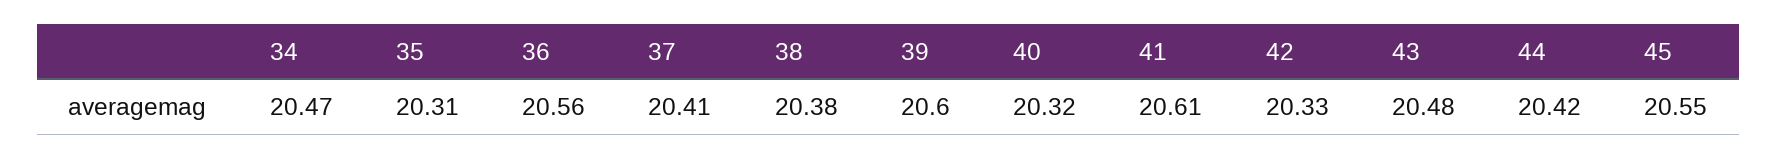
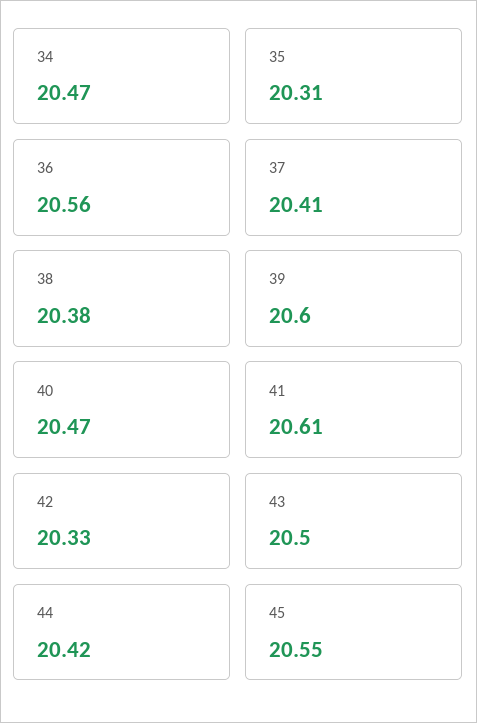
  {
    "34": 20.47,
    "35": 20.31,
    "36": 20.56,
    "37": 20.41,
    "38": 20.38,
    "39": 20.6,
-   "40": 20.32,
+   "40": 20.47,
    "41": 20.61,
    "42": 20.33,
-   "43": 20.48,
+   "43": 20.5,
    "44": 20.42,
    "45": 20.55
  }

